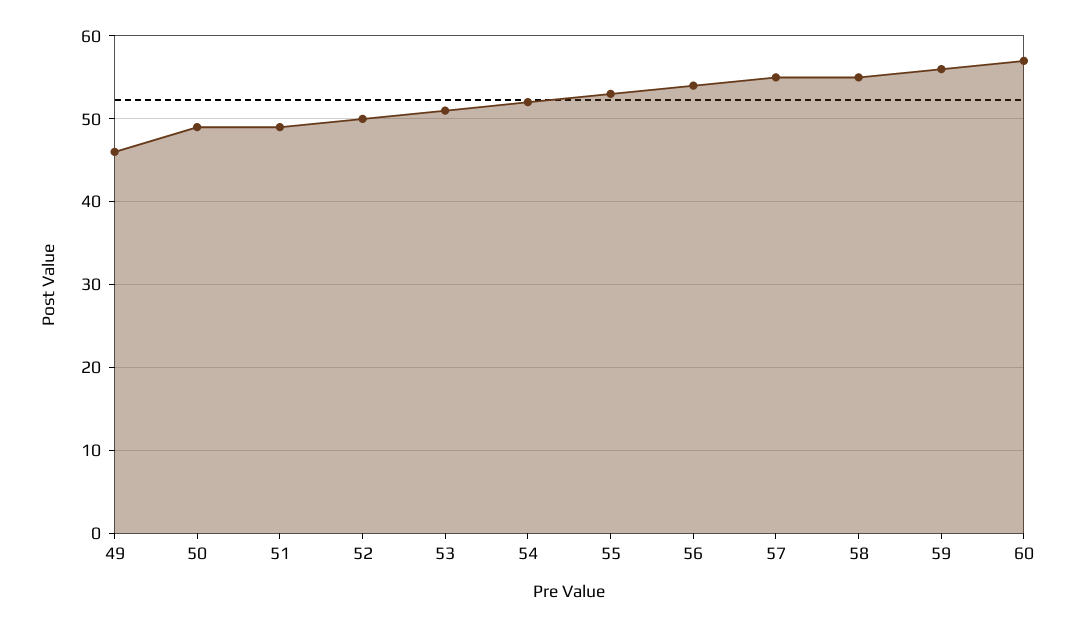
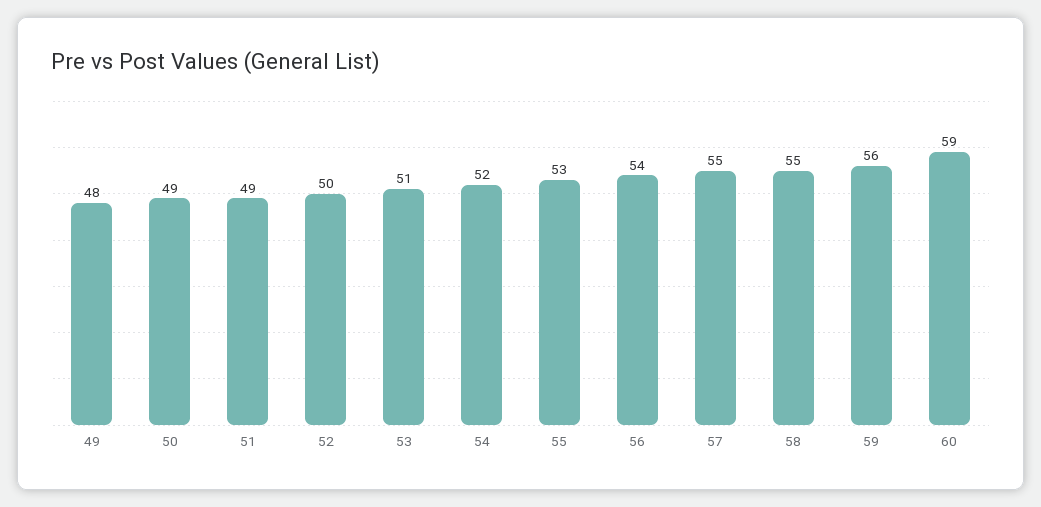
  {
-   "49": 46,
+   "49": 48,
    "50": 49,
    "51": 49,
    "52": 50,
    "53": 51,
    "54": 52,
    "55": 53,
    "56": 54,
    "57": 55,
    "58": 55,
    "59": 56,
-   "60": 57
+   "60": 59
  }

